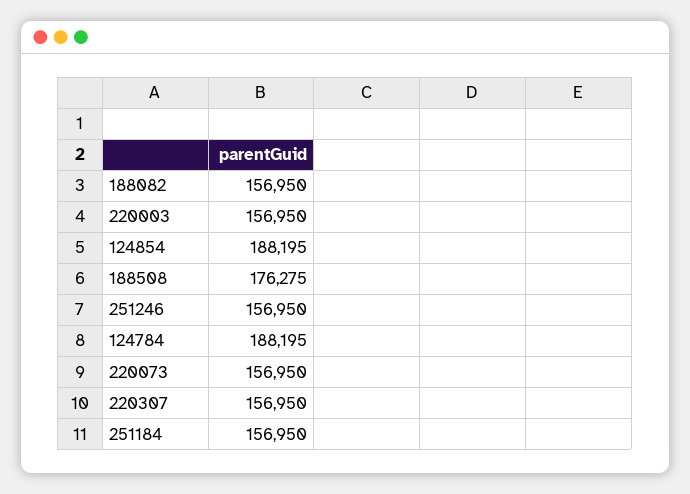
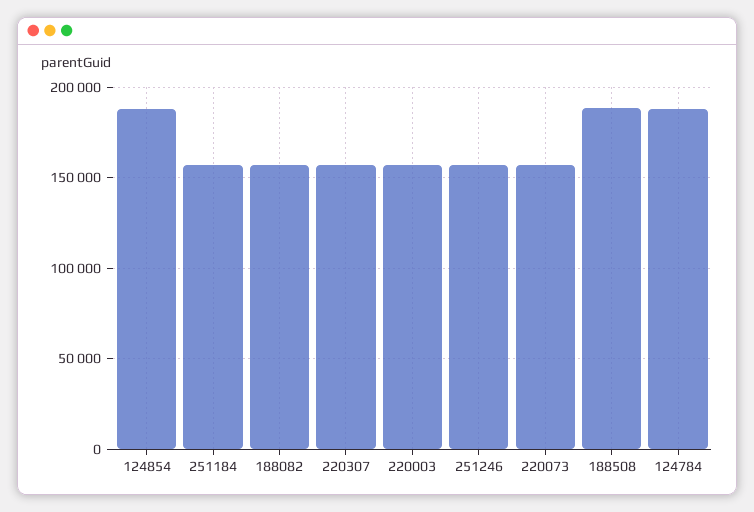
  {
    "188082": 156950,
    "220003": 156950,
    "124854": 188195,
-   "188508": 176275,
+   "188508": 190000,
    "251246": 156950,
    "124784": 188195,
    "220073": 156950,
    "220307": 156950,
    "251184": 156950
  }

